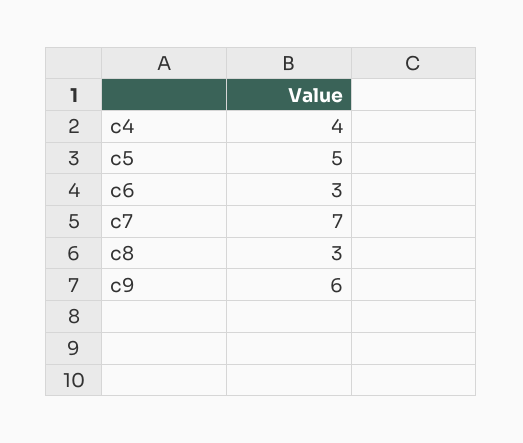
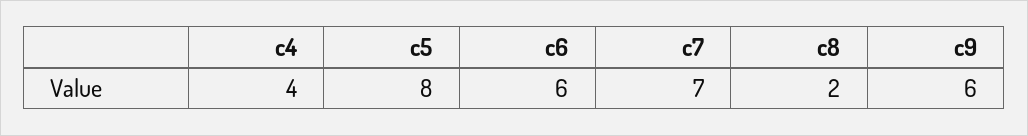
  {
    "c4": 4,
-   "c5": 5,
+   "c5": 8,
-   "c6": 3,
+   "c6": 6,
    "c7": 7,
-   "c8": 3,
+   "c8": 2,
    "c9": 6
  }

